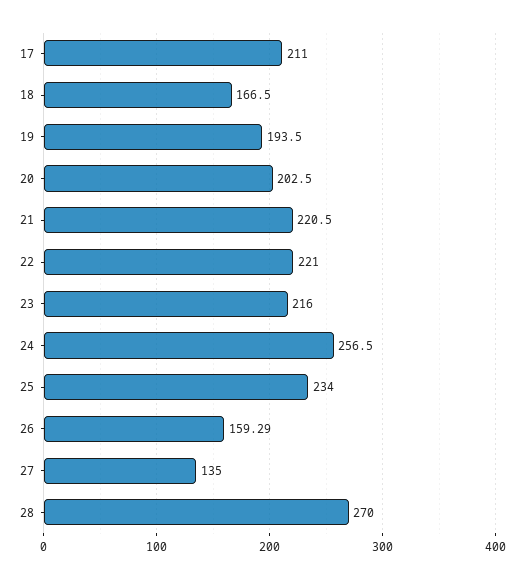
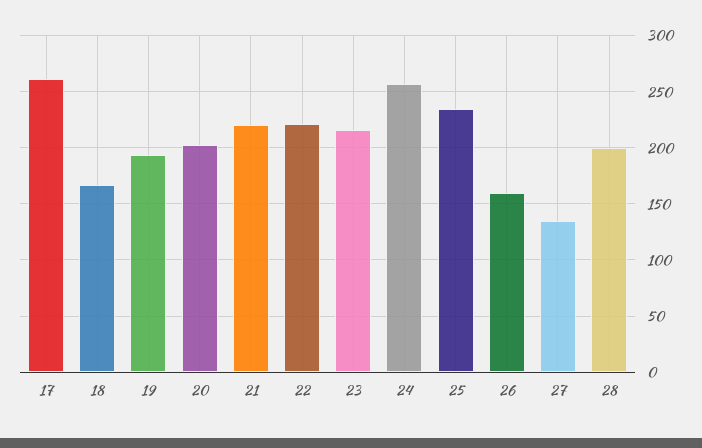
  {
-   "17": 211,
+   "17": 260,
    "18": 166.5,
    "19": 193.5,
    "20": 202.5,
    "21": 220.5,
    "22": 221,
    "23": 216,
    "24": 256.5,
    "25": 234,
    "26": 159.29,
    "27": 135,
-   "28": 270
+   "28": 200
  }

